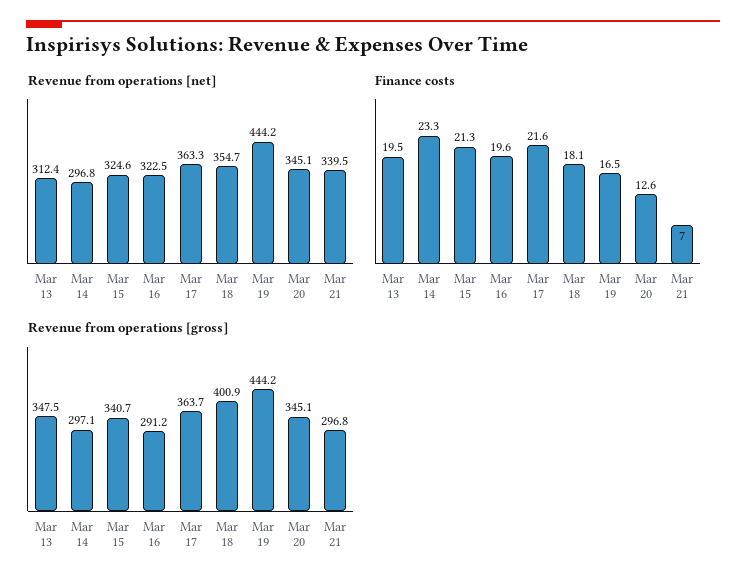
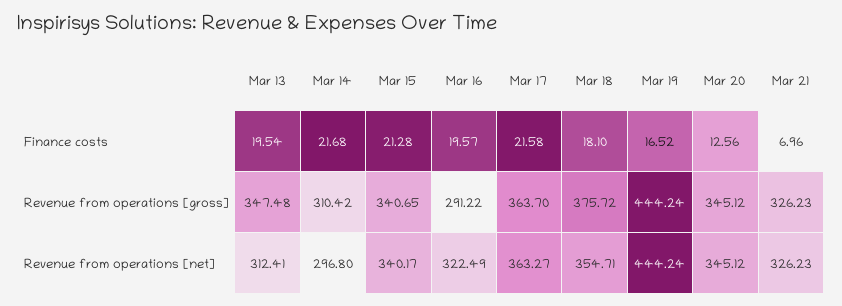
  {
    "Revenue from operations [net]": {
      "Mar 13": 312.41,
      "Mar 14": 296.8,
-     "Mar 15": 324.6,
+     "Mar 15": 340.17,
      "Mar 16": 322.49,
      "Mar 17": 363.27,
      "Mar 18": 354.71,
      "Mar 19": 444.24,
      "Mar 20": 345.12,
-     "Mar 21": 339.5
+     "Mar 21": 326.23
    },
    "Finance costs": {
      "Mar 13": 19.54,
-     "Mar 14": 23.3,
+     "Mar 14": 21.68,
      "Mar 15": 21.28,
      "Mar 16": 19.57,
      "Mar 17": 21.58,
      "Mar 18": 18.1,
      "Mar 19": 16.52,
      "Mar 20": 12.56,
      "Mar 21": 6.96
    },
    "Revenue from operations [gross]": {
      "Mar 13": 347.48,
-     "Mar 14": 297.1,
+     "Mar 14": 310.42,
      "Mar 15": 340.65,
      "Mar 16": 291.22,
      "Mar 17": 363.7,
-     "Mar 18": 400.9,
+     "Mar 18": 375.72,
      "Mar 19": 444.24,
      "Mar 20": 345.12,
-     "Mar 21": 296.8
+     "Mar 21": 326.23
    }
  }

